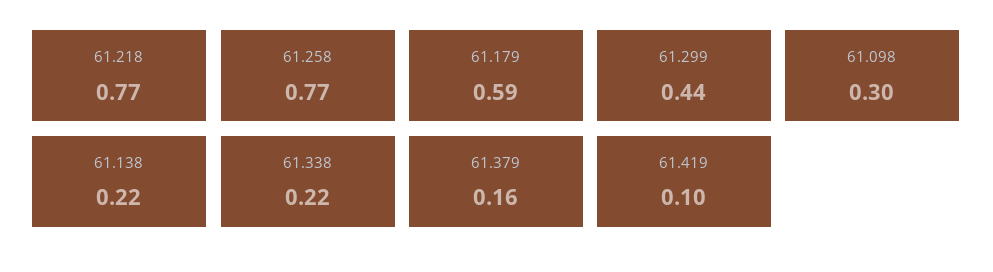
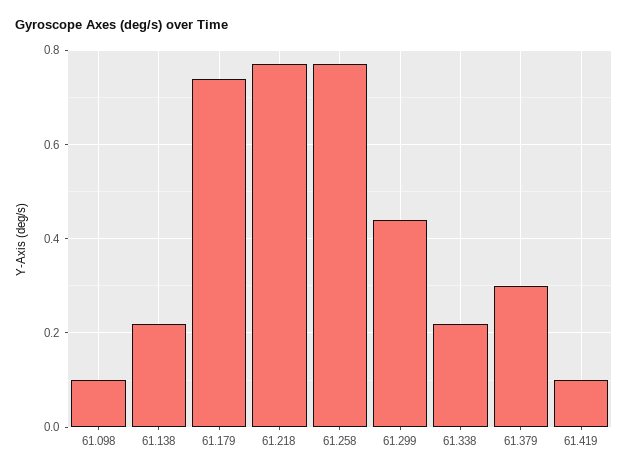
  {
    "61.218": 0.77,
    "61.258": 0.77,
-   "61.179": 0.59,
+   "61.179": 0.75,
    "61.299": 0.44,
-   "61.098": 0.3,
+   "61.098": 0.1,
    "61.138": 0.22,
    "61.338": 0.22,
-   "61.379": 0.16,
+   "61.379": 0.3,
    "61.419": 0.1
  }

